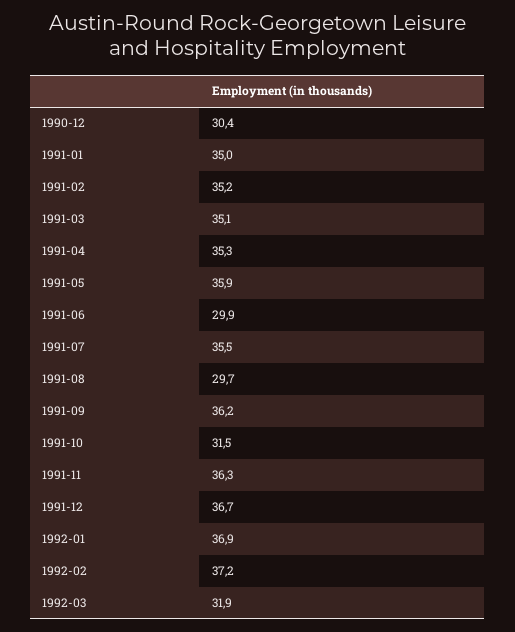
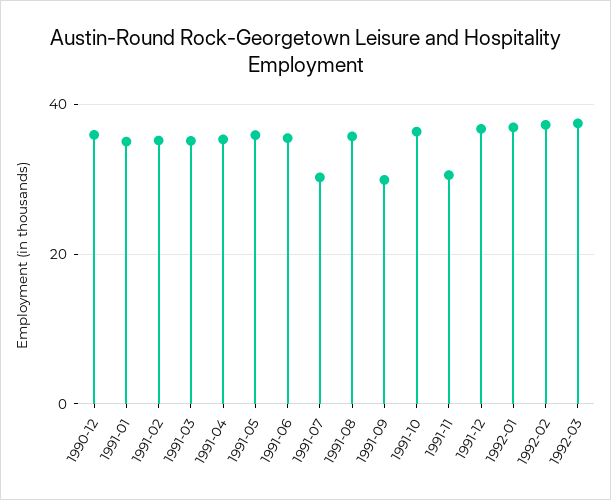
  {
-   "1990-12": 30.4,
+   "1990-12": 36,
    "1991-01": 35,
    "1991-02": 35.2,
    "1991-03": 35.1,
    "1991-04": 35.3,
    "1991-05": 35.9,
-   "1991-06": 29.9,
+   "1991-06": 36,
-   "1991-07": 35.5,
+   "1991-07": 30,
-   "1991-08": 29.7,
+   "1991-08": 36,
-   "1991-09": 36.2,
+   "1991-09": 30,
-   "1991-10": 31.5,
+   "1991-10": 36,
-   "1991-11": 36.3,
+   "1991-11": 30,
    "1991-12": 36.7,
    "1992-01": 36.9,
    "1992-02": 37.2,
-   "1992-03": 31.9
+   "1992-03": 38
  }

